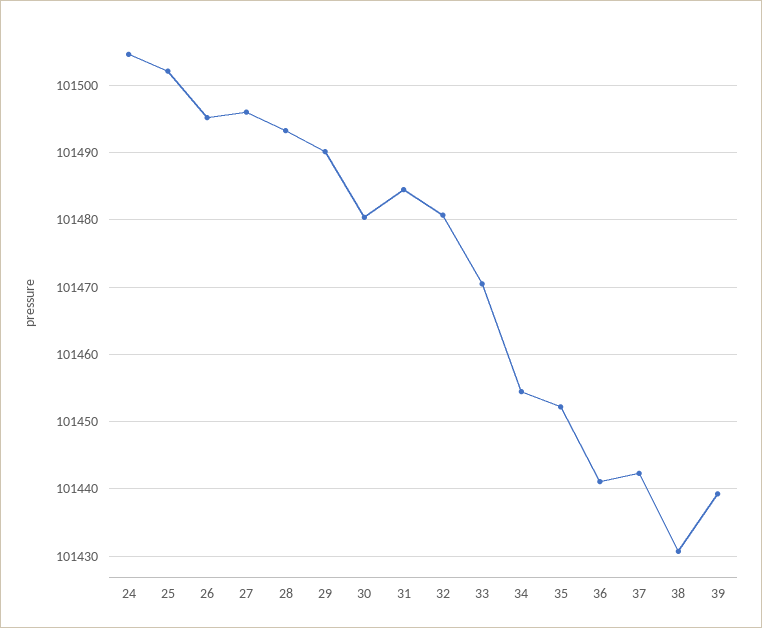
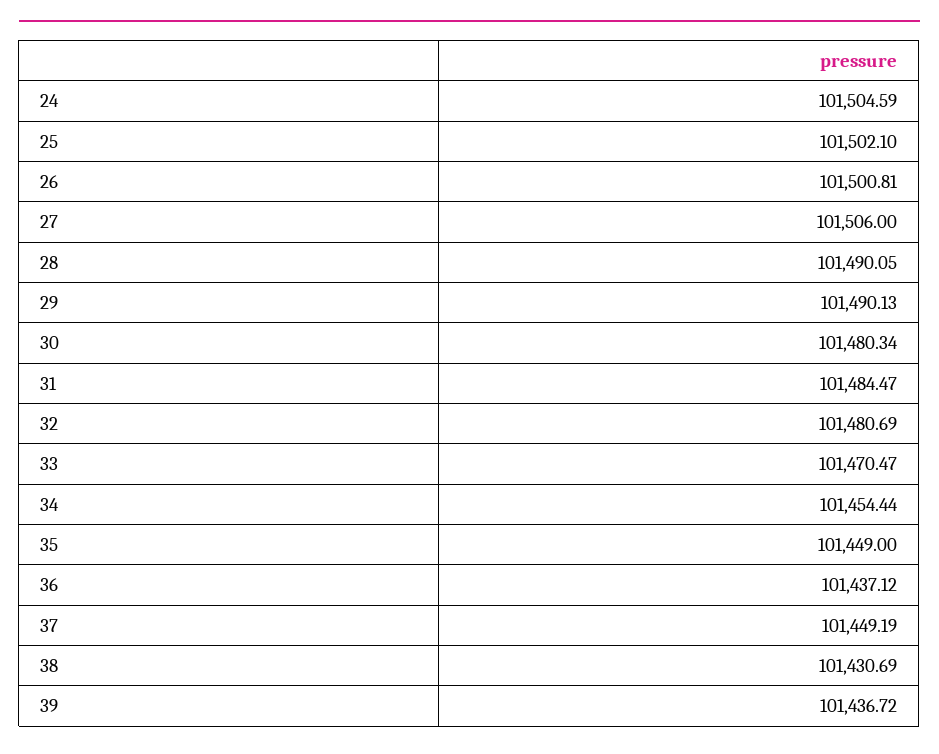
  {
    "24": 101504.59,
    "25": 101502.1,
-   "26": 101495,
+   "26": 101500.81,
-   "27": 101496,
+   "27": 101506,
-   "28": 101493,
+   "28": 101490.05,
    "29": 101490.13,
    "30": 101480.34,
    "31": 101484.47,
    "32": 101480.69,
    "33": 101470.47,
    "34": 101454.44,
-   "35": 101452,
+   "35": 101449,
-   "36": 101441,
+   "36": 101437.12,
-   "37": 101442,
+   "37": 101449.19,
    "38": 101430.69,
-   "39": 101439
+   "39": 101436.72
  }

